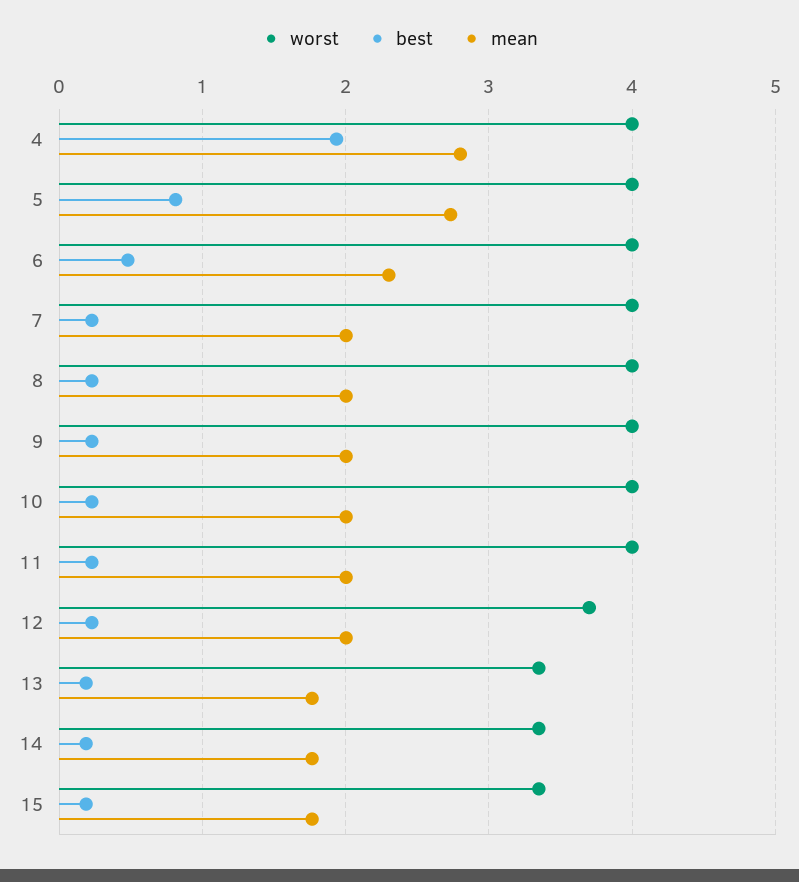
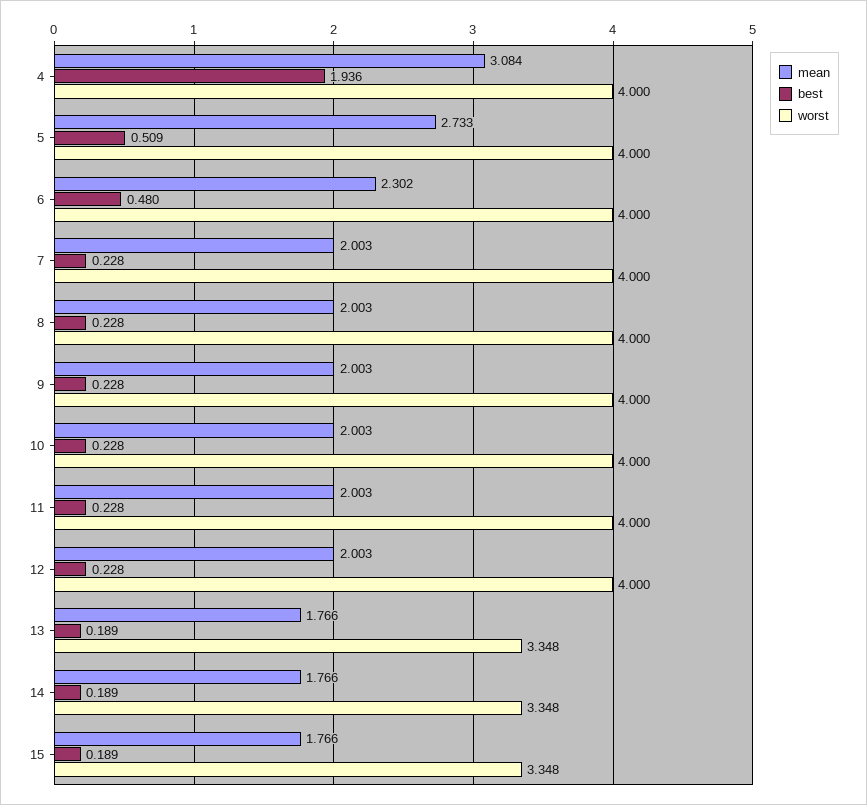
  {
    "worst": {
      "4": 4,
      "5": 4,
      "6": 4,
      "7": 4,
      "8": 4,
      "9": 4,
      "10": 4,
      "11": 4,
-     "12": 3.7,
+     "12": 4,
      "13": 3.348,
      "14": 3.348,
      "15": 3.348
    },
    "best": {
      "4": 1.936,
-     "5": 0.8,
+     "5": 0.509,
      "6": 0.48,
      "7": 0.228,
      "8": 0.228,
      "9": 0.228,
      "10": 0.228,
      "11": 0.228,
      "12": 0.228,
      "13": 0.189,
      "14": 0.189,
      "15": 0.189
    },
    "mean": {
-     "4": 2.8,
+     "4": 3.084,
      "5": 2.733,
      "6": 2.302,
      "7": 2.003,
      "8": 2.003,
      "9": 2.003,
      "10": 2.003,
      "11": 2.003,
      "12": 2.003,
      "13": 1.766,
      "14": 1.766,
      "15": 1.766
    }
  }

